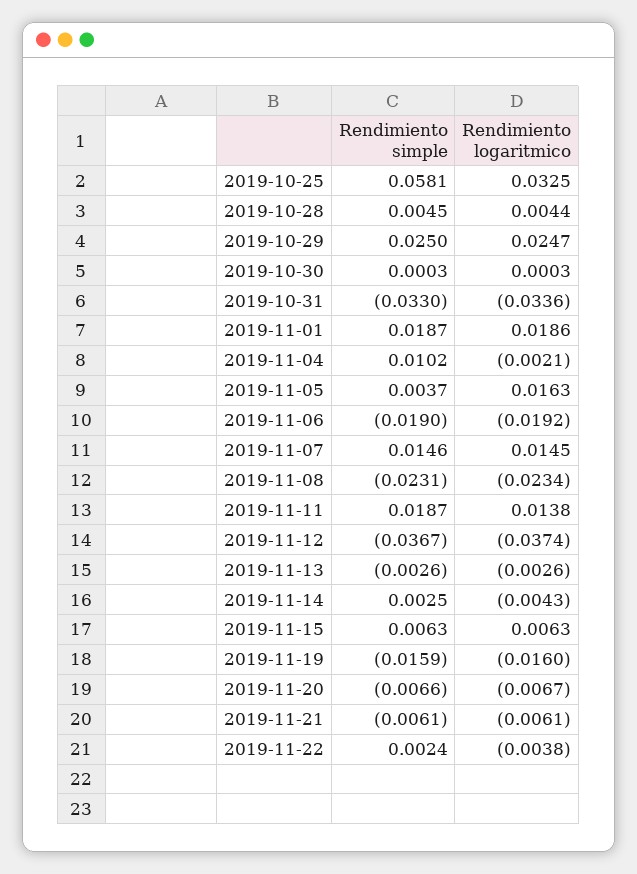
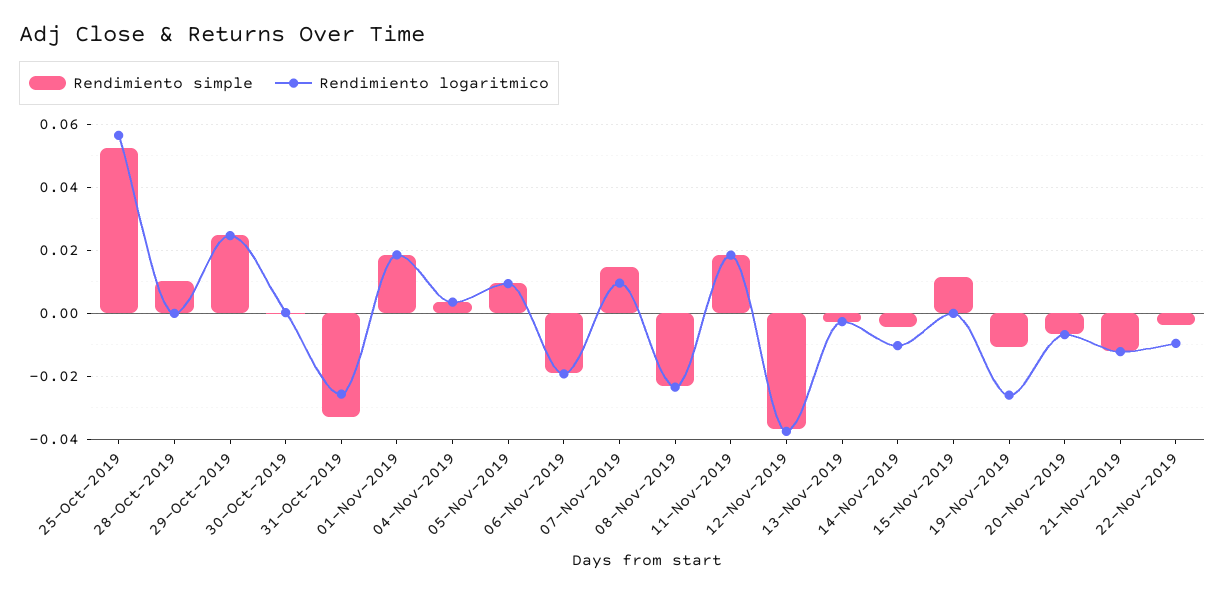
  {
    "Rendimiento simple": {
-     "2019-10-25": 0.0581,
+     "2019-10-25": 0.052,
-     "2019-10-28": 0.0045,
+     "2019-10-28": 0.01,
      "2019-10-29": 0.025,
      "2019-10-30": 0.0003,
      "2019-10-31": -0.033,
      "2019-11-01": 0.0187,
-     "2019-11-04": 0.0102,
+     "2019-11-04": 0.004,
-     "2019-11-05": 0.0037,
+     "2019-11-05": 0.01,
      "2019-11-06": -0.019,
      "2019-11-07": 0.0146,
      "2019-11-08": -0.0231,
      "2019-11-11": 0.0187,
      "2019-11-12": -0.0367,
      "2019-11-13": -0.0026,
-     "2019-11-14": 0.0025,
+     "2019-11-14": -0.004,
-     "2019-11-15": 0.0063,
+     "2019-11-15": 0.012,
-     "2019-11-19": -0.0159,
+     "2019-11-19": -0.01,
      "2019-11-20": -0.0066,
-     "2019-11-21": -0.0061,
+     "2019-11-21": -0.012,
-     "2019-11-22": 0.0024
+     "2019-11-22": -0.004
    },
    "Rendimiento logaritmico": {
-     "2019-10-25": 0.0325,
+     "2019-10-25": 0.056,
-     "2019-10-28": 0.0044,
+     "2019-10-28": 0,
      "2019-10-29": 0.0247,
      "2019-10-30": 0.0003,
-     "2019-10-31": -0.0336,
+     "2019-10-31": -0.026,
      "2019-11-01": 0.0186,
-     "2019-11-04": -0.0021,
+     "2019-11-04": 0.004,
-     "2019-11-05": 0.0163,
+     "2019-11-05": 0.01,
      "2019-11-06": -0.0192,
-     "2019-11-07": 0.0145,
+     "2019-11-07": 0.01,
      "2019-11-08": -0.0234,
-     "2019-11-11": 0.0138,
+     "2019-11-11": 0.018,
      "2019-11-12": -0.0374,
      "2019-11-13": -0.0026,
-     "2019-11-14": -0.0043,
+     "2019-11-14": -0.01,
-     "2019-11-15": 0.0063,
+     "2019-11-15": 0,
-     "2019-11-19": -0.016,
+     "2019-11-19": -0.026,
      "2019-11-20": -0.0067,
-     "2019-11-21": -0.0061,
+     "2019-11-21": -0.012,
-     "2019-11-22": -0.0038
+     "2019-11-22": -0.01
    }
  }

